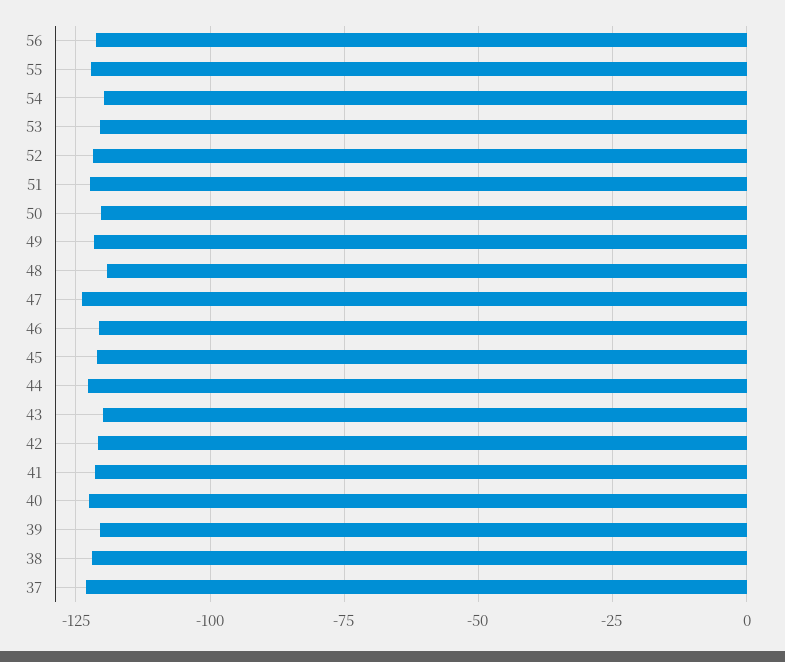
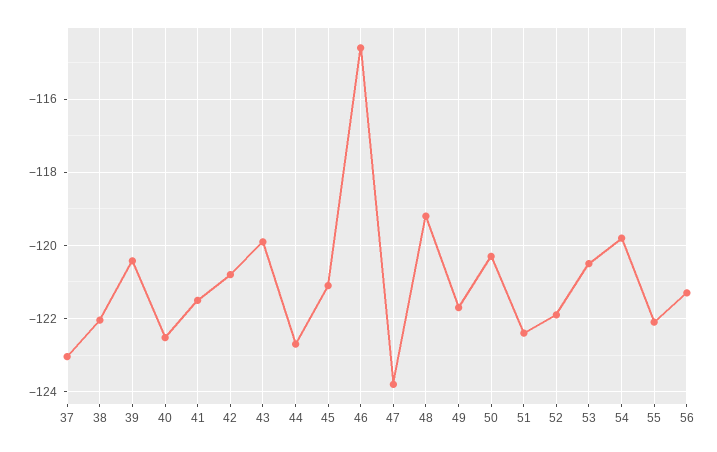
  {
    "56": -121.4,
    "55": -122.2,
    "54": -119.8,
    "53": -120.6,
    "52": -122,
    "51": -122.4,
    "50": -120.4,
    "49": -121.8,
    "48": -119.2,
    "47": -123.8,
-   "46": -120,
+   "46": -114.6,
    "45": -121.2,
    "44": -122.8,
    "43": -120,
    "42": -120.8,
    "41": -121.6,
    "40": -122.6,
    "39": -120.4,
    "38": -122,
    "37": -123
  }

